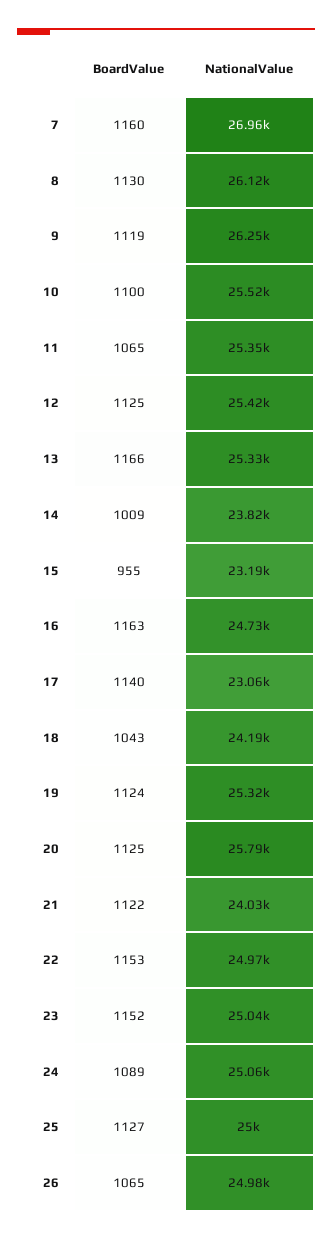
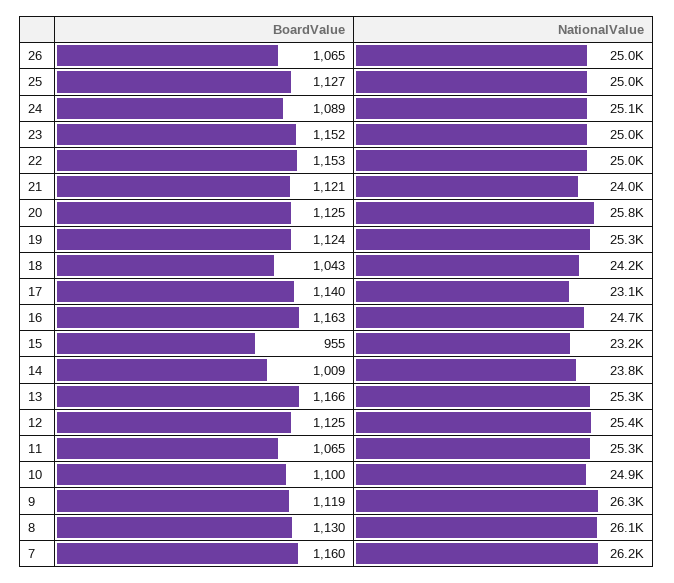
  {
    "BoardValue": {
      "7": 1160,
      "8": 1130,
      "9": 1119,
      "10": 1100,
      "11": 1065,
      "12": 1125,
      "13": 1166,
      "14": 1009,
      "15": 955,
      "16": 1163,
      "17": 1140,
      "18": 1043,
      "19": 1124,
      "20": 1125,
-     "21": 1122,
+     "21": 1121,
      "22": 1153,
      "23": 1152,
      "24": 1089,
      "25": 1127,
      "26": 1065
    },
    "NationalValue": {
-     "7": 26960,
+     "7": 26200,
      "8": 26120,
      "9": 26250,
-     "10": 25520,
+     "10": 24900,
      "11": 25350,
      "12": 25420,
      "13": 25330,
      "14": 23820,
      "15": 23190,
      "16": 24730,
      "17": 23060,
      "18": 24190,
      "19": 25320,
      "20": 25790,
      "21": 24030,
      "22": 24970,
      "23": 25040,
      "24": 25060,
      "25": 25000,
      "26": 24980
    }
  }

